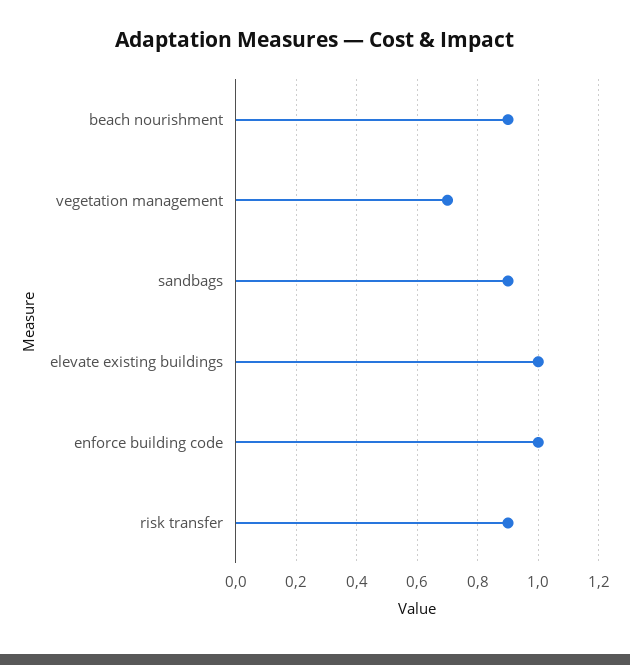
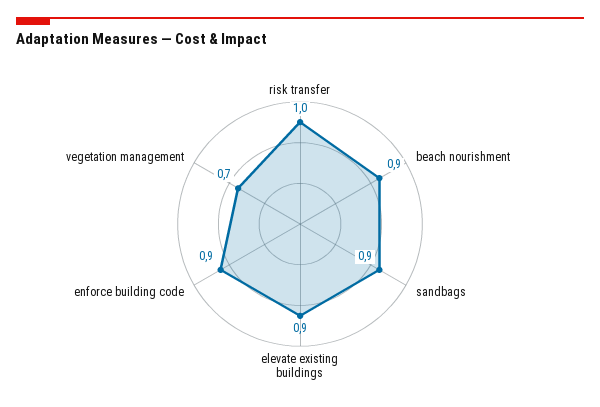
  {
    "beach nourishment": 0.9,
    "vegetation management": 0.7,
    "sandbags": 0.9,
-   "elevate existing buildings": 1,
+   "elevate existing buildings": 0.9,
-   "enforce building code": 1,
+   "enforce building code": 0.9,
-   "risk transfer": 0.9
+   "risk transfer": 1
  }

